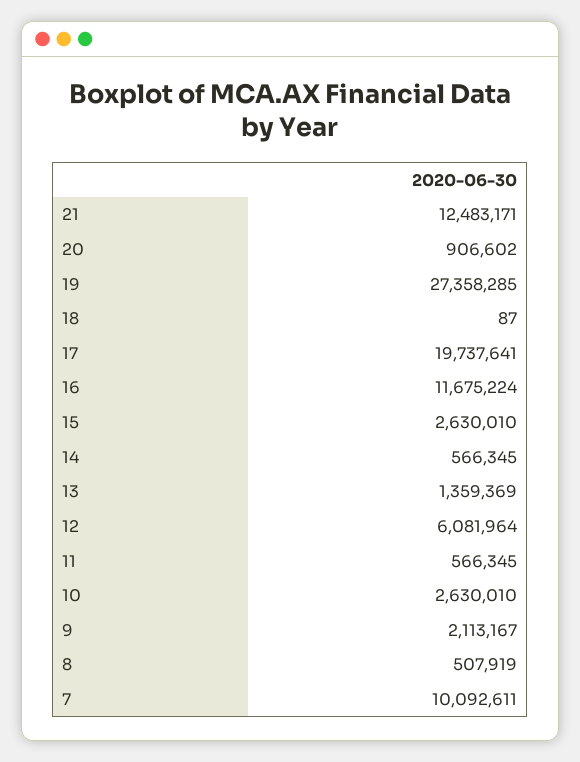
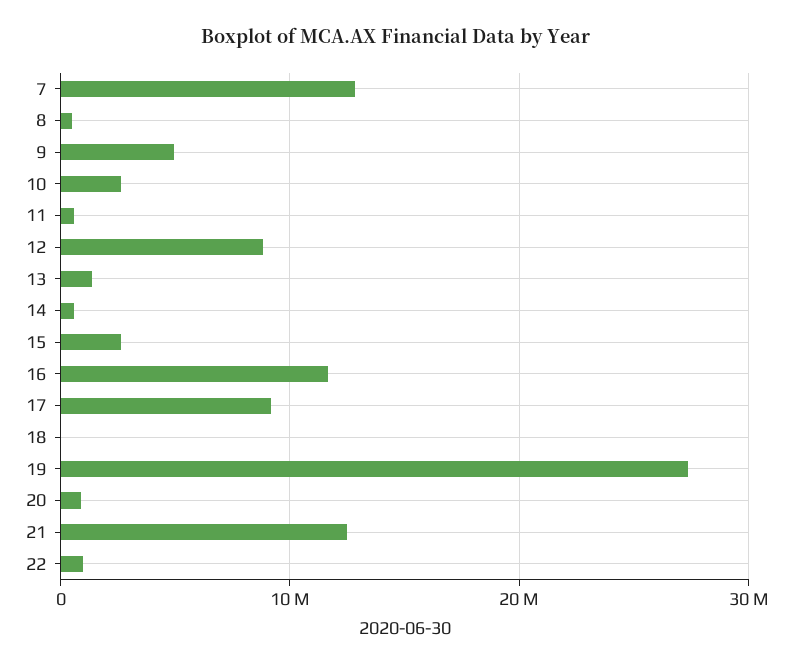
  {
    "21": 12483171,
    "20": 906602,
    "19": 27358285,
    "18": 87,
-   "17": 19737641,
+   "17": 9000000,
    "16": 11675224,
    "15": 2630010,
    "14": 566345,
    "13": 1359369,
-   "12": 6081964,
+   "12": 9000000,
    "11": 566345,
    "10": 2630010,
-   "9": 2113167,
+   "9": 5000000,
    "8": 507919,
-   "7": 10092611
+   "7": 13000000,
+   "22": 1000000
  }

